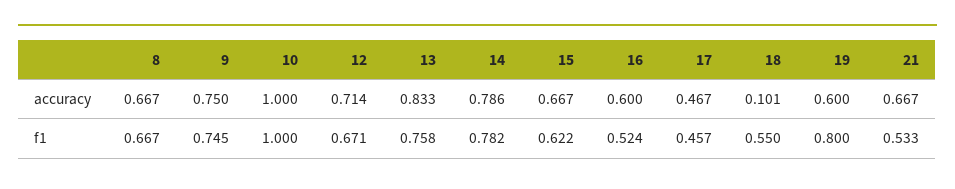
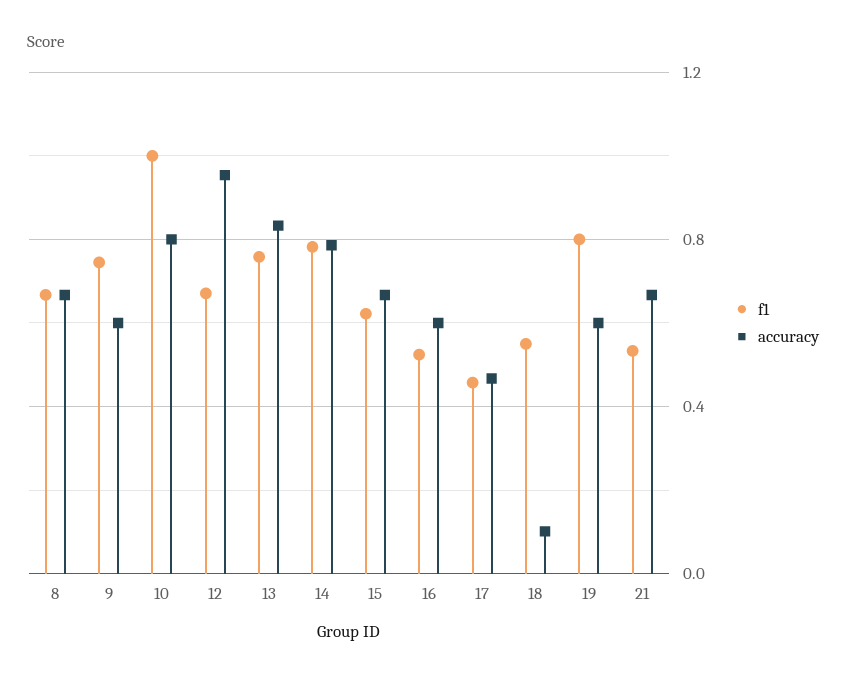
  {
    "accuracy": {
      "8": 0.667,
-     "9": 0.75,
+     "9": 0.6,
-     "10": 1,
+     "10": 0.8,
-     "12": 0.714,
+     "12": 0.95,
      "13": 0.833,
      "14": 0.786,
      "15": 0.667,
      "16": 0.6,
      "17": 0.467,
      "18": 0.101,
      "19": 0.6,
      "21": 0.667
    },
    "f1": {
      "8": 0.667,
      "9": 0.745,
      "10": 1,
      "12": 0.671,
      "13": 0.758,
      "14": 0.782,
      "15": 0.622,
      "16": 0.524,
      "17": 0.457,
      "18": 0.55,
      "19": 0.8,
      "21": 0.533
    }
  }

